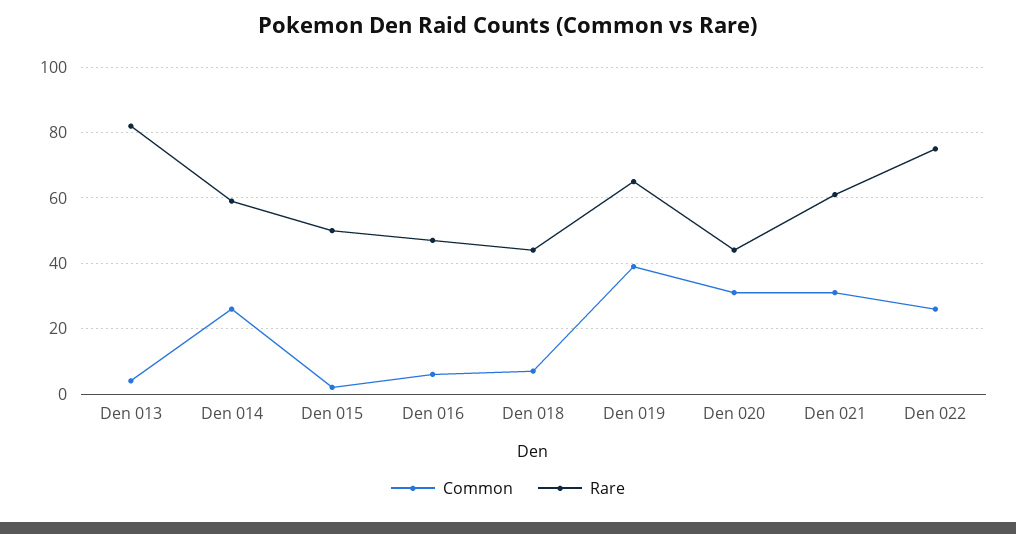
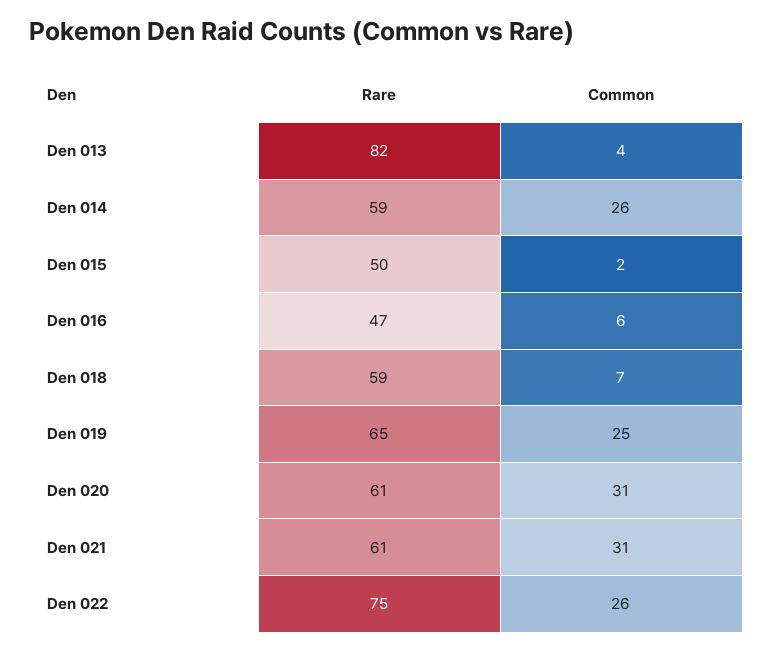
  {
    "Common": {
      "Den 013": 4,
      "Den 014": 26,
      "Den 015": 2,
      "Den 016": 6,
      "Den 018": 7,
-     "Den 019": 40,
+     "Den 019": 25,
      "Den 020": 31,
      "Den 021": 31,
      "Den 022": 26
    },
    "Rare": {
      "Den 013": 82,
      "Den 014": 59,
      "Den 015": 50,
      "Den 016": 47,
-     "Den 018": 45,
+     "Den 018": 59,
      "Den 019": 65,
-     "Den 020": 45,
+     "Den 020": 61,
      "Den 021": 61,
      "Den 022": 75
    }
  }

